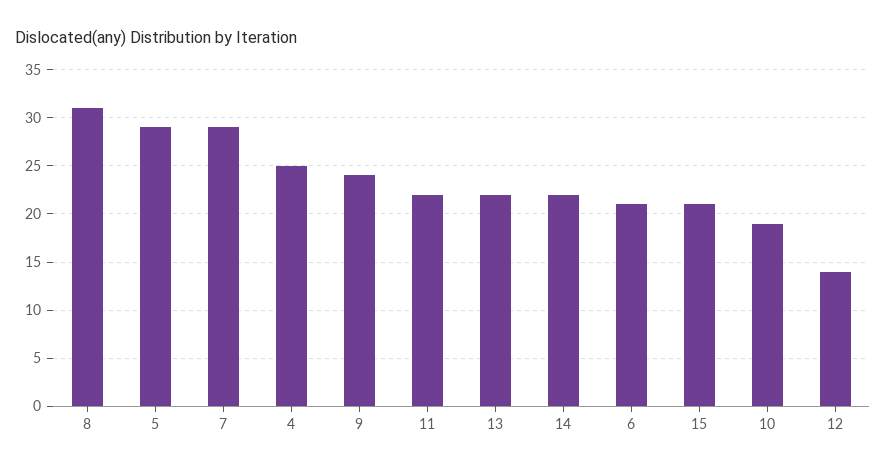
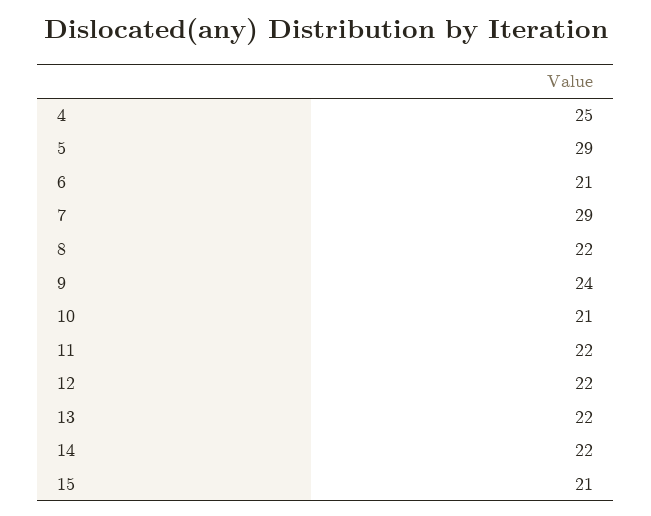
  {
-   "8": 31,
+   "8": 22,
    "5": 29,
    "7": 29,
    "4": 25,
    "9": 24,
    "11": 22,
    "13": 22,
    "14": 22,
    "6": 21,
    "15": 21,
-   "10": 19,
+   "10": 21,
-   "12": 14
+   "12": 22
  }

